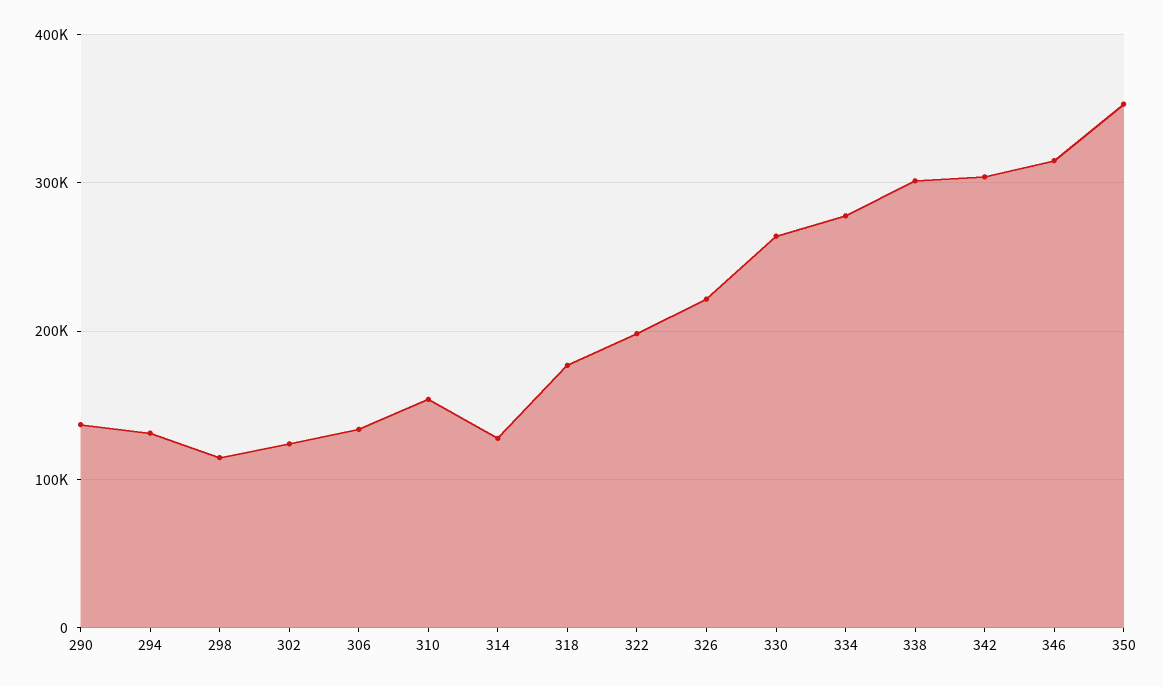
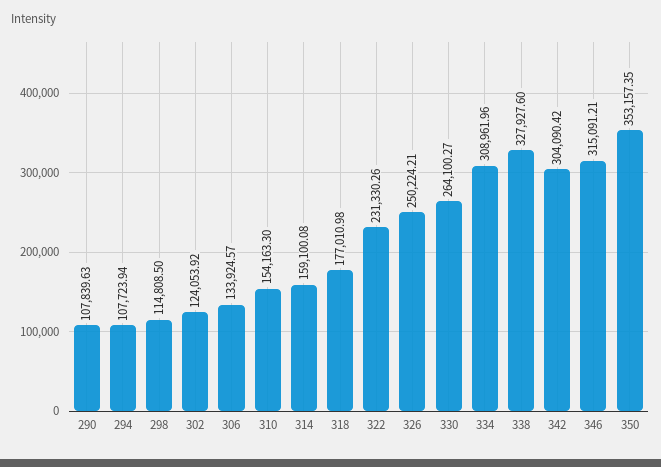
  {
-   "290": 140000,
+   "290": 107839.63,
-   "294": 130000,
+   "294": 107723.94,
    "298": 114808.5,
    "302": 124053.92,
    "306": 133924.57,
    "310": 154163.3,
-   "314": 130000,
+   "314": 159100.08,
    "318": 177010.98,
-   "322": 200000,
+   "322": 231330.26,
-   "326": 220000,
+   "326": 250224.21,
    "330": 264100.27,
-   "334": 280000,
+   "334": 308961.96,
-   "338": 300000,
+   "338": 327927.6,
    "342": 304090.42,
    "346": 315091.21,
    "350": 353157.35
  }

